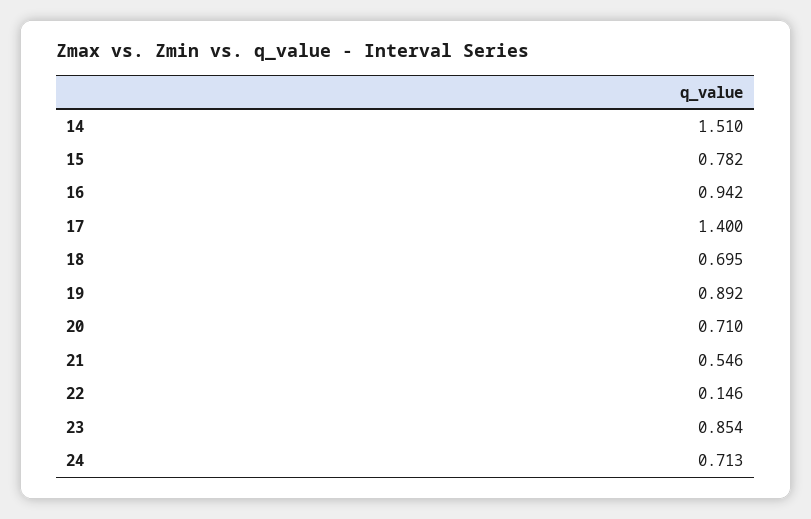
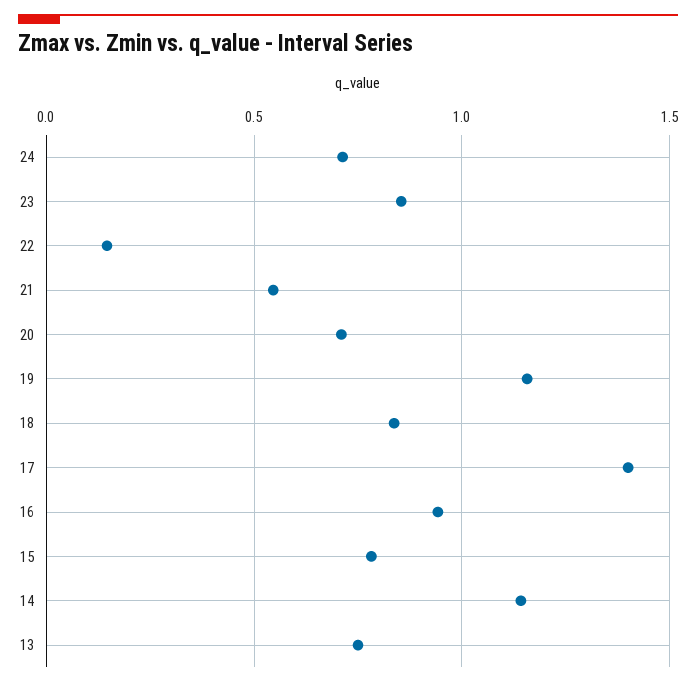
  {
-   "14": 1.51,
+   "14": 1.15,
    "15": 0.782,
    "16": 0.942,
    "17": 1.4,
-   "18": 0.695,
+   "18": 0.85,
-   "19": 0.892,
+   "19": 1.15,
    "20": 0.71,
    "21": 0.546,
    "22": 0.146,
    "23": 0.854,
-   "24": 0.713
+   "24": 0.713,
+   "13": 0.75
  }

